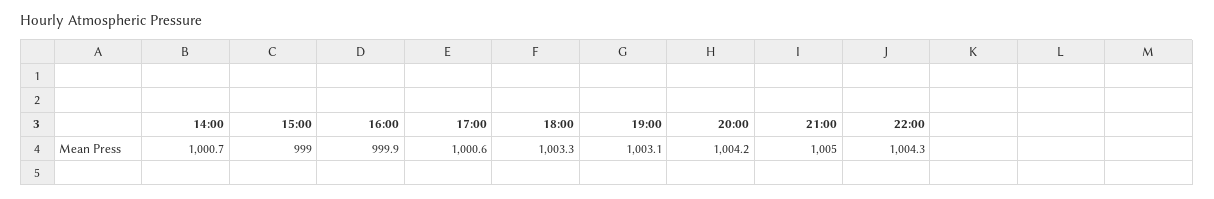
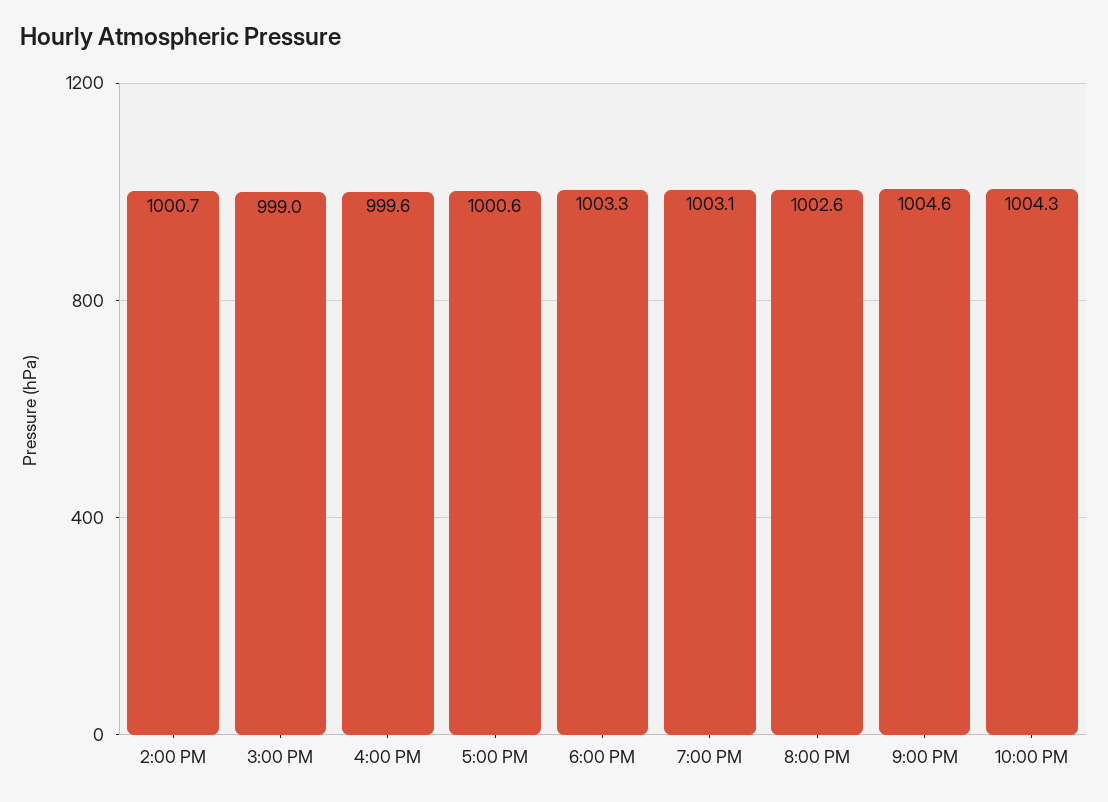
  {
    "14:00": 1000.7,
    "15:00": 999,
-   "16:00": 999.9,
+   "16:00": 999.6,
    "17:00": 1000.6,
    "18:00": 1003.3,
    "19:00": 1003.1,
-   "20:00": 1004.2,
+   "20:00": 1002.6,
-   "21:00": 1005,
+   "21:00": 1004.6,
    "22:00": 1004.3
  }

